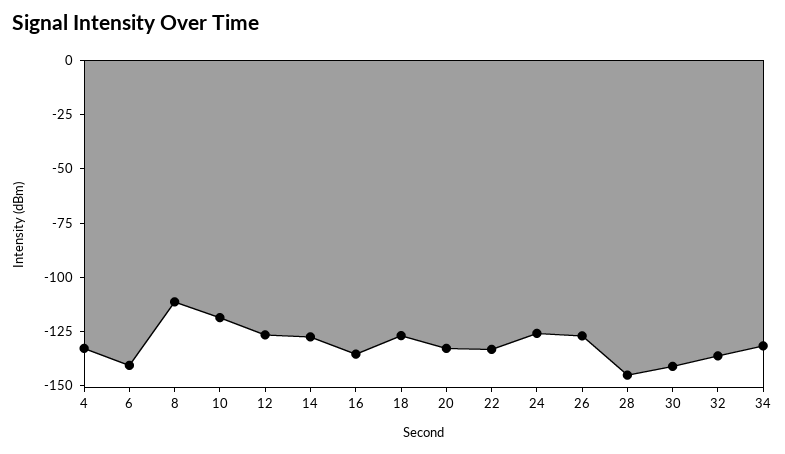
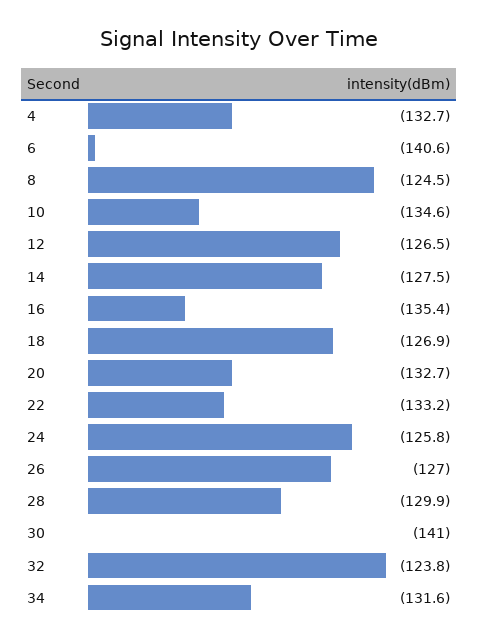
  {
    "4": -132.7,
    "6": -140.6,
-   "8": -110,
+   "8": -124.5,
-   "10": -120,
+   "10": -134.6,
    "12": -126.5,
    "14": -127.5,
    "16": -135.4,
    "18": -126.9,
    "20": -132.7,
    "22": -133.2,
    "24": -125.8,
    "26": -127,
-   "28": -145,
+   "28": -129.9,
    "30": -141,
-   "32": -135,
+   "32": -123.8,
    "34": -131.6
  }

